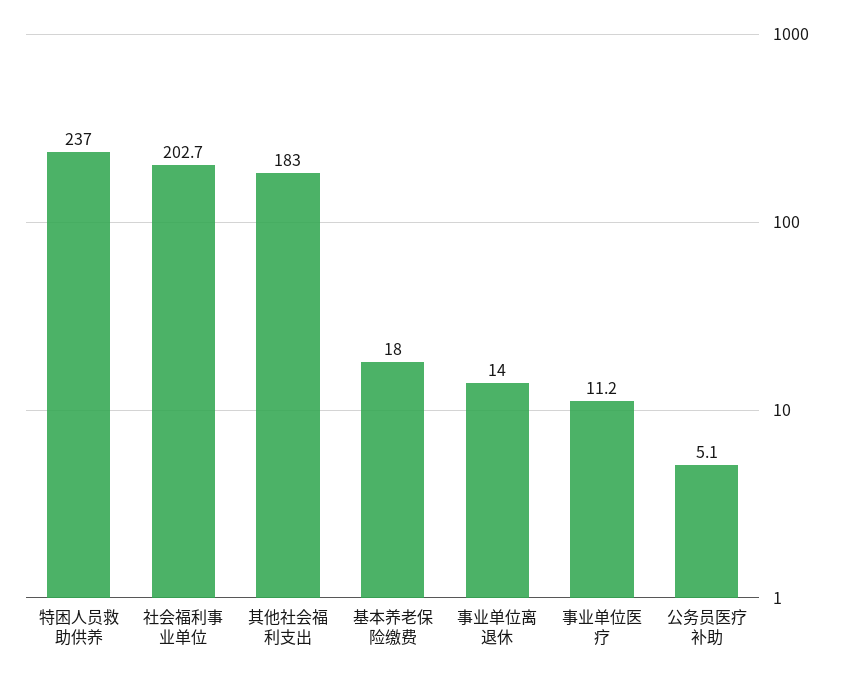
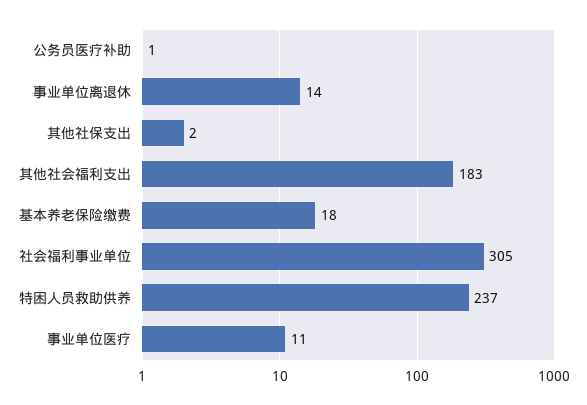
  {
    "特困人员救助供养": 237,
-   "社会福利事业单位": 202.7,
+   "社会福利事业单位": 305,
    "其他社会福利支出": 183,
    "基本养老保险缴费": 18,
    "事业单位离退休": 14,
    "事业单位医疗": 11.2,
-   "公务员医疗补助": 5.1
+   "公务员医疗补助": 1,
+   "其他社保支出": 2
  }

